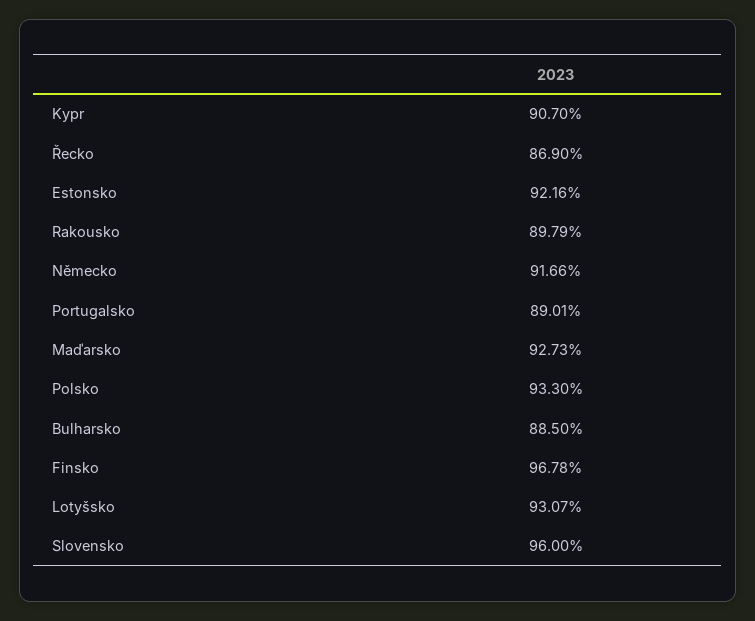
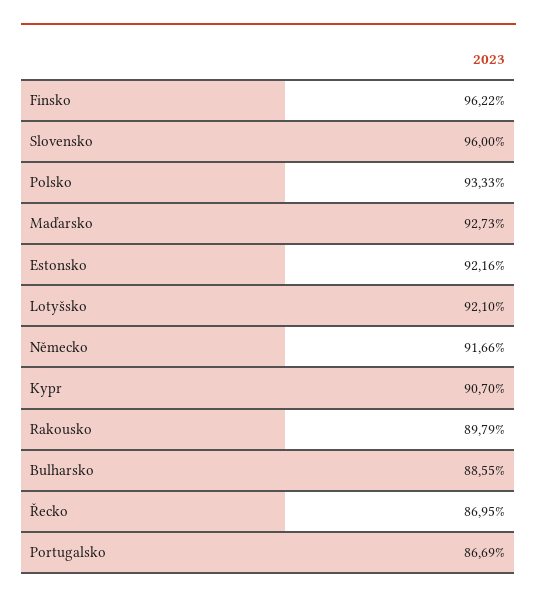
  {
    "Kypr": 90.7,
-   "Řecko": 86.9,
+   "Řecko": 86.95,
    "Estonsko": 92.16,
    "Rakousko": 89.79,
    "Německo": 91.66,
-   "Portugalsko": 89.01,
+   "Portugalsko": 86.69,
    "Maďarsko": 92.73,
-   "Polsko": 93.3,
+   "Polsko": 93.33,
-   "Bulharsko": 88.5,
+   "Bulharsko": 88.55,
-   "Finsko": 96.78,
+   "Finsko": 96.22,
-   "Lotyšsko": 93.07,
+   "Lotyšsko": 92.1,
    "Slovensko": 96
  }

